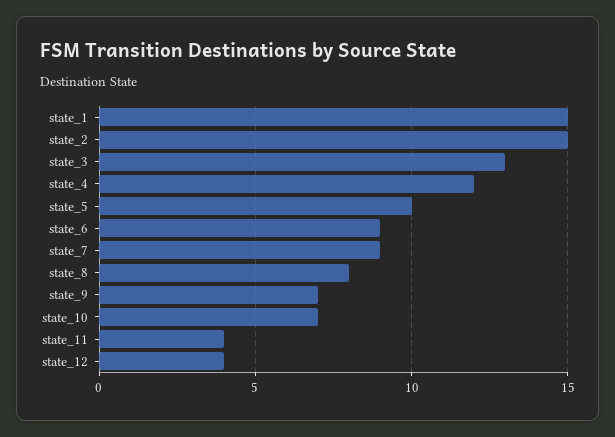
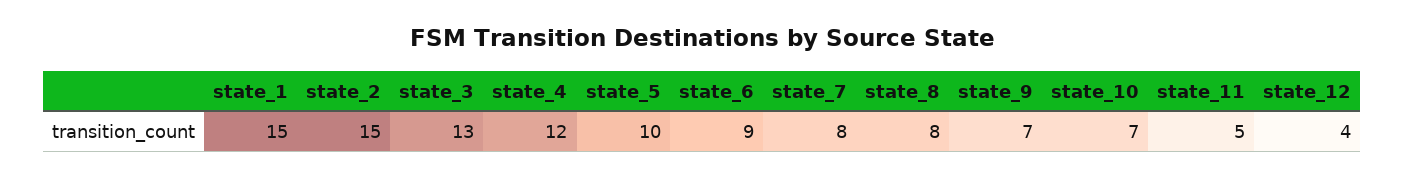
  {
    "state_1": 15,
    "state_2": 15,
    "state_3": 13,
    "state_4": 12,
    "state_5": 10,
    "state_6": 9,
-   "state_7": 9,
+   "state_7": 8,
    "state_8": 8,
    "state_9": 7,
    "state_10": 7,
-   "state_11": 4,
+   "state_11": 5,
    "state_12": 4
  }

